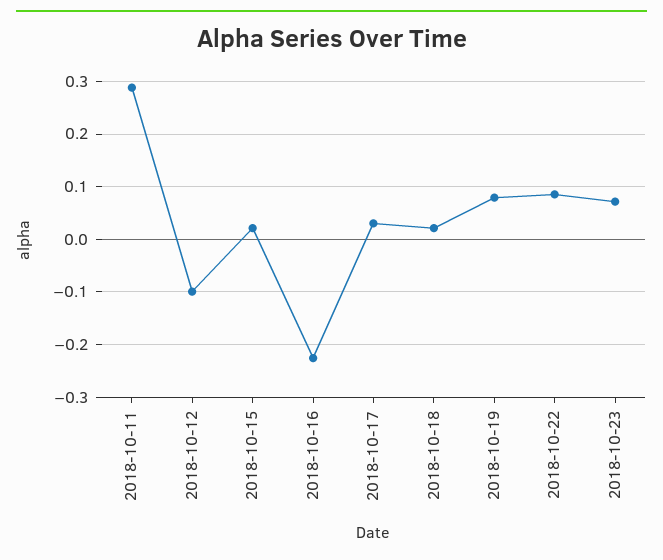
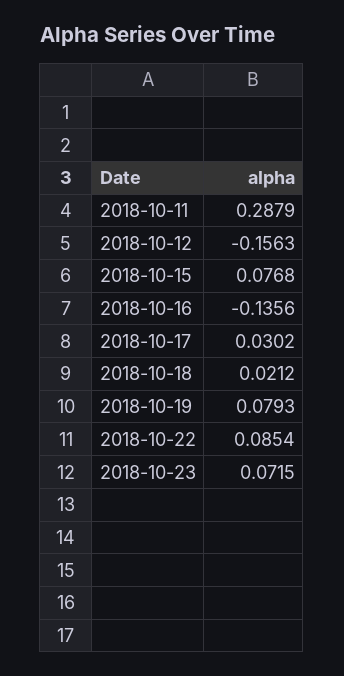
  {
    "2018-10-11": 0.2879,
-   "2018-10-12": -0.1,
+   "2018-10-12": -0.1563,
-   "2018-10-15": 0.02,
+   "2018-10-15": 0.0768,
-   "2018-10-16": -0.22,
+   "2018-10-16": -0.1356,
    "2018-10-17": 0.0302,
    "2018-10-18": 0.0212,
    "2018-10-19": 0.0793,
    "2018-10-22": 0.0854,
    "2018-10-23": 0.0715
  }

